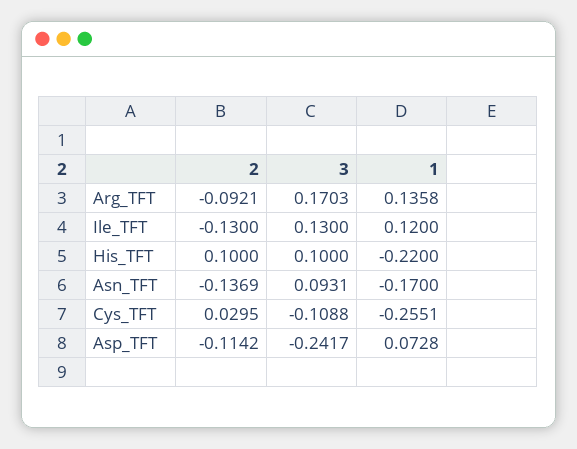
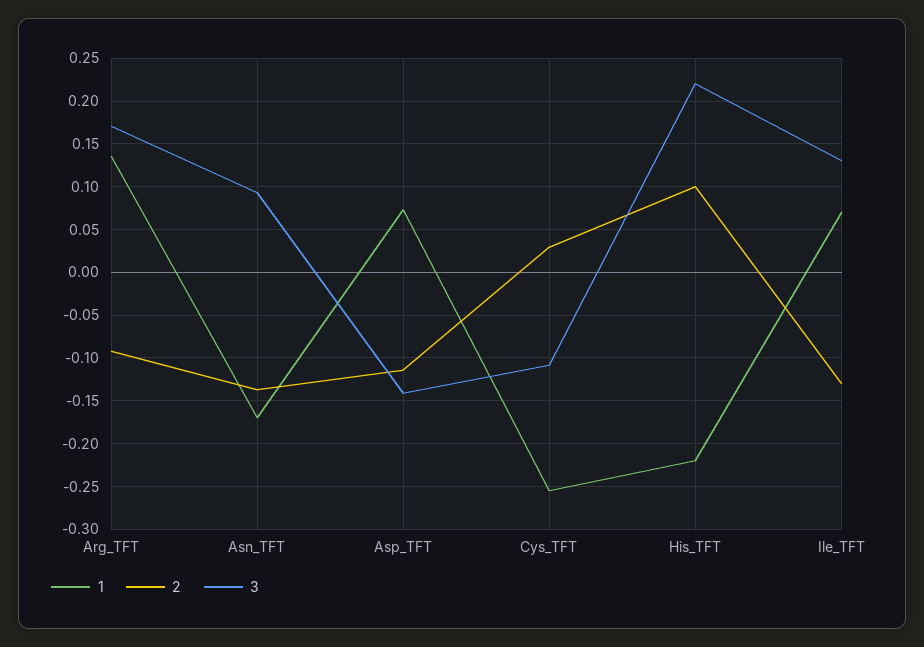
  {
    "2": {
      "Arg_TFT": -0.0921,
      "Ile_TFT": -0.13,
      "His_TFT": 0.1,
      "Asn_TFT": -0.1369,
      "Cys_TFT": 0.0295,
      "Asp_TFT": -0.1142
    },
    "3": {
      "Arg_TFT": 0.1703,
      "Ile_TFT": 0.13,
-     "His_TFT": 0.1,
+     "His_TFT": 0.22,
      "Asn_TFT": 0.0931,
      "Cys_TFT": -0.1088,
-     "Asp_TFT": -0.2417
+     "Asp_TFT": -0.14
    },
    "1": {
      "Arg_TFT": 0.1358,
-     "Ile_TFT": 0.12,
+     "Ile_TFT": 0.07,
      "His_TFT": -0.22,
      "Asn_TFT": -0.17,
      "Cys_TFT": -0.2551,
      "Asp_TFT": 0.0728
    }
  }

